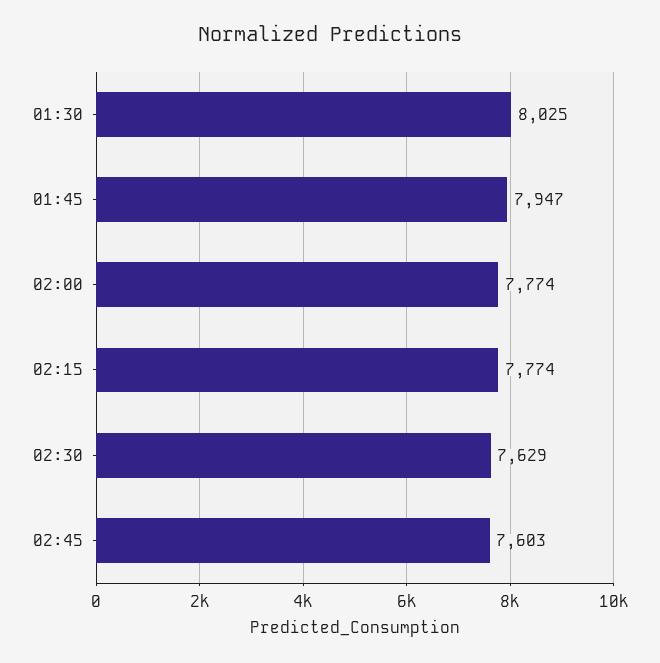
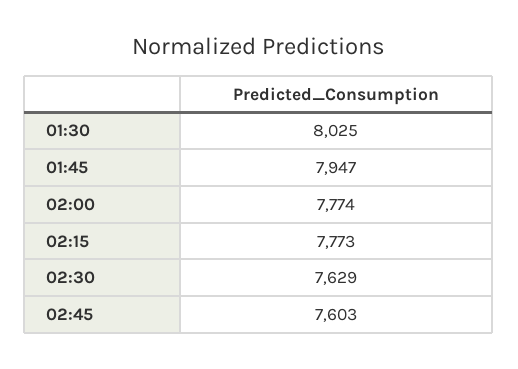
  {
    "01:30": 8025,
    "01:45": 7947,
    "02:00": 7774,
-   "02:15": 7774,
+   "02:15": 7773,
    "02:30": 7629,
    "02:45": 7603
  }

